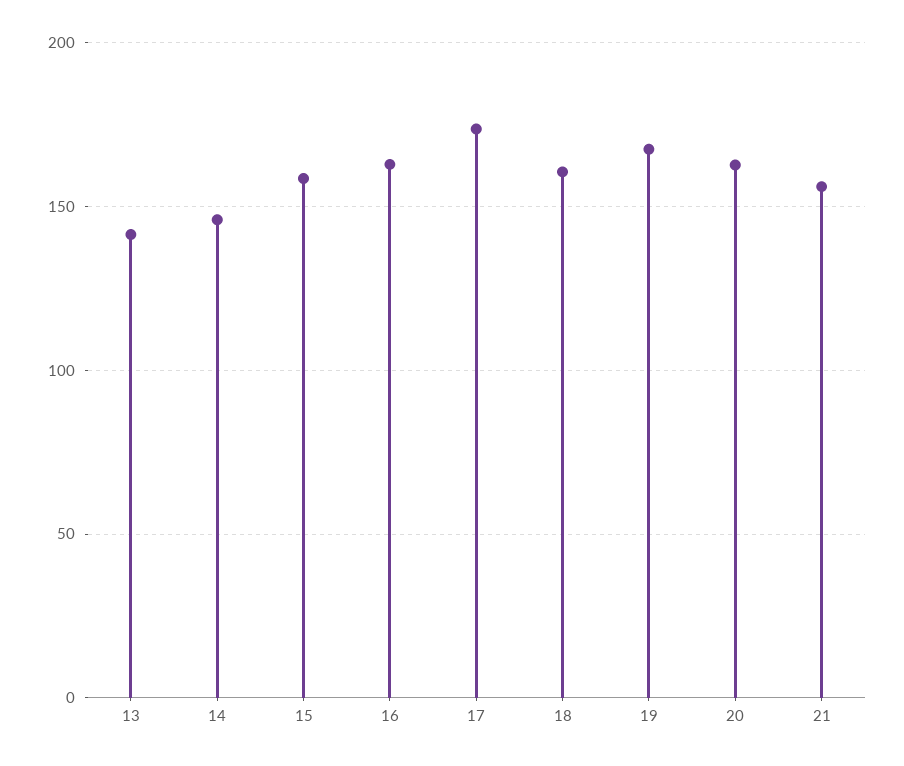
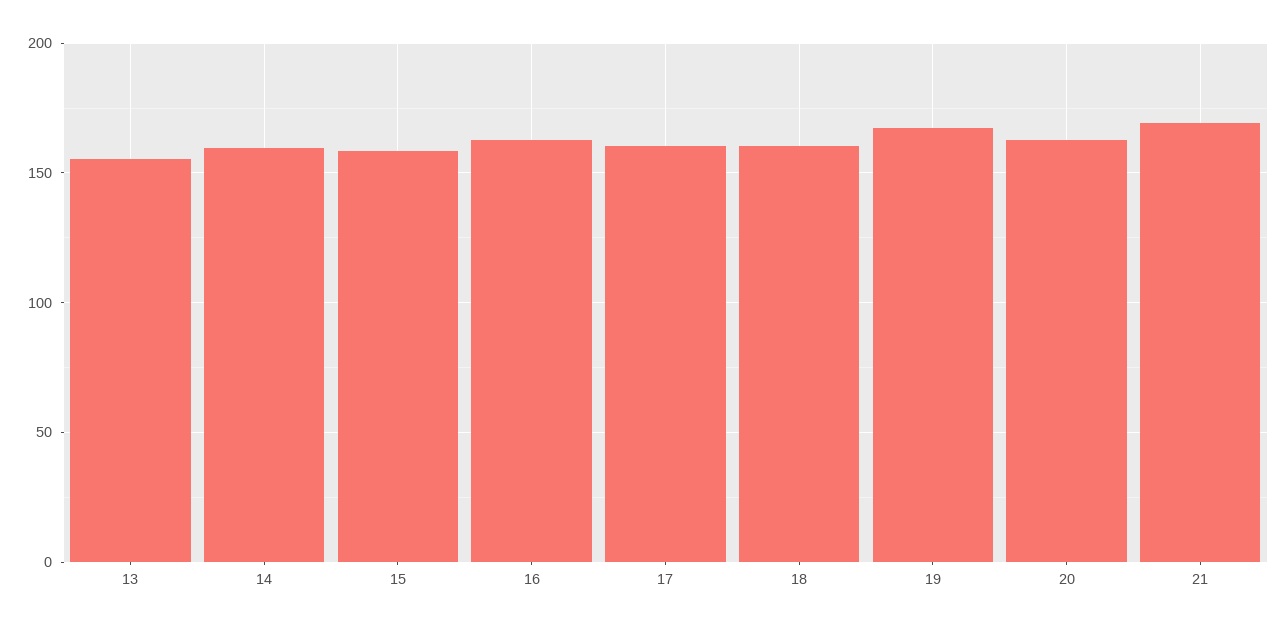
  {
-   "13": 140,
+   "13": 155,
-   "14": 145,
+   "14": 160,
    "15": 160,
    "16": 165,
-   "17": 175,
+   "17": 160,
    "18": 160,
    "19": 165,
    "20": 165,
-   "21": 155
+   "21": 170
  }

